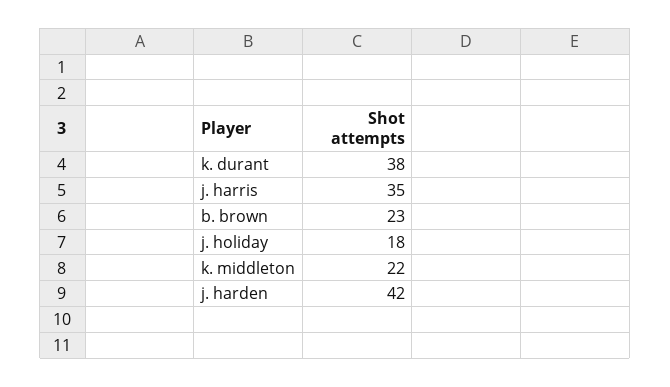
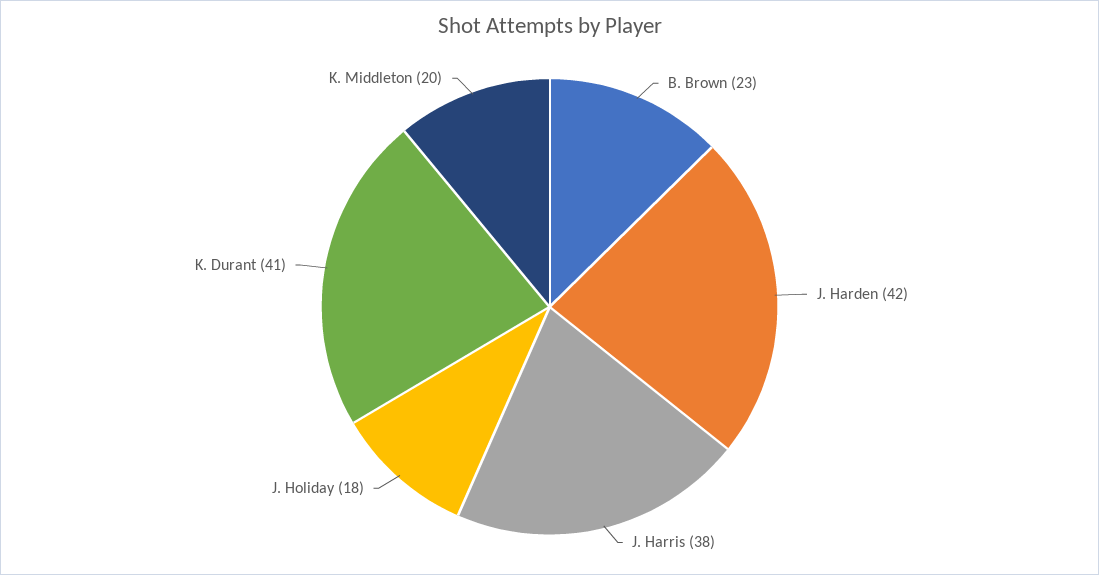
  {
-   "k. durant": 38,
+   "k. durant": 41,
-   "j. harris": 35,
+   "j. harris": 38,
    "b. brown": 23,
    "j. holiday": 18,
-   "k. middleton": 22,
+   "k. middleton": 20,
    "j. harden": 42
  }

